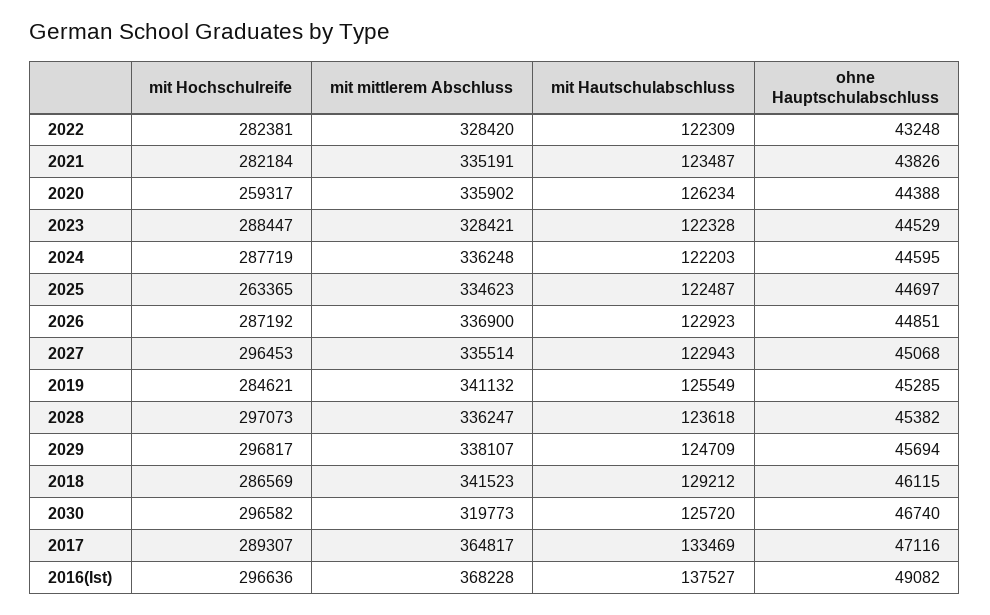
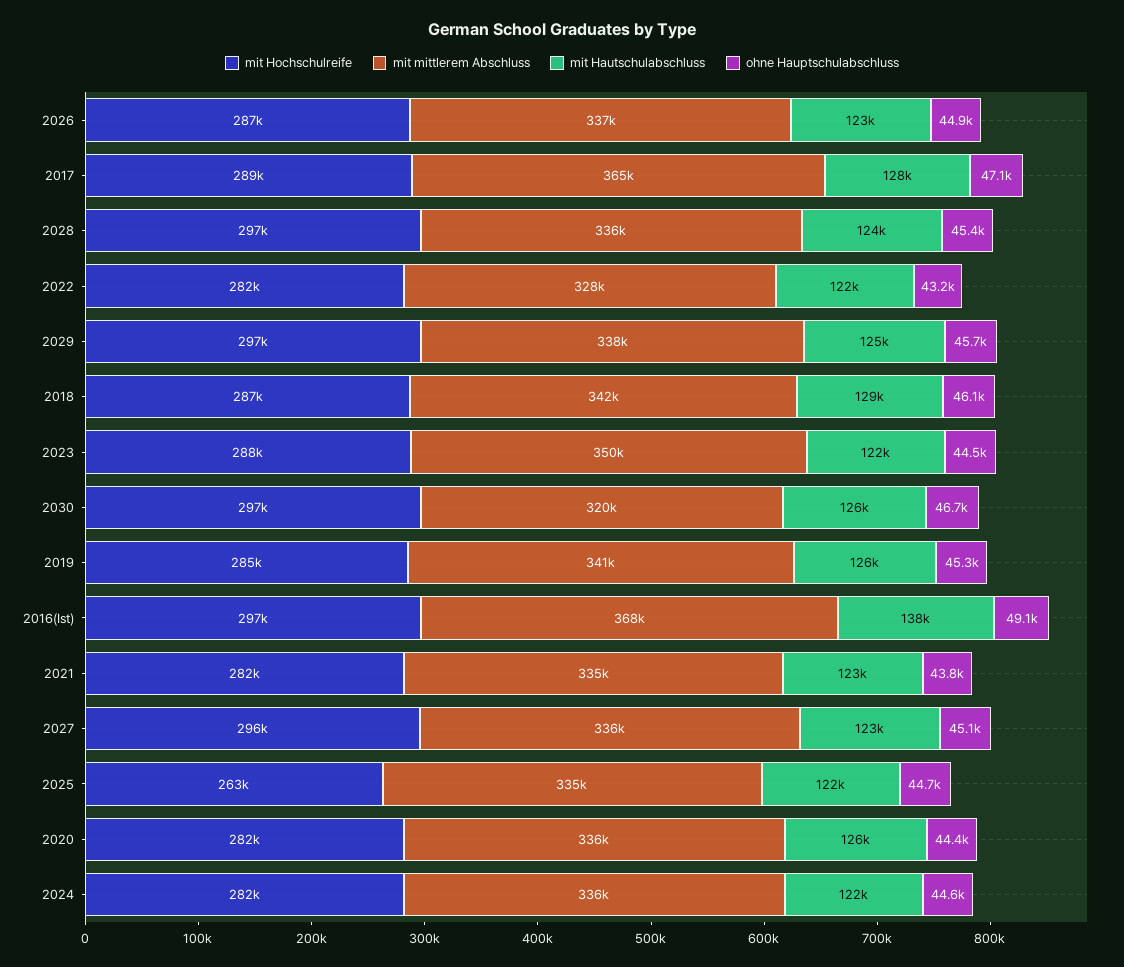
  {
    "mit Hochschulreife": {
      "2022": 282381,
      "2021": 282184,
-     "2020": 259317,
+     "2020": 282000,
      "2023": 288447,
-     "2024": 287719,
+     "2024": 282000,
      "2025": 263365,
      "2026": 287192,
      "2027": 296453,
      "2019": 284621,
      "2028": 297073,
      "2029": 296817,
      "2018": 286569,
      "2030": 296582,
      "2017": 289307,
      "2016(Ist)": 296636
    },
    "mit mittlerem Abschluss": {
      "2022": 328420,
      "2021": 335191,
      "2020": 335902,
-     "2023": 328421,
+     "2023": 350000,
      "2024": 336248,
      "2025": 334623,
      "2026": 336900,
      "2027": 335514,
      "2019": 341132,
      "2028": 336247,
      "2029": 338107,
      "2018": 341523,
      "2030": 319773,
      "2017": 364817,
      "2016(Ist)": 368228
    },
    "mit Hautschulabschluss": {
      "2022": 122309,
      "2021": 123487,
      "2020": 126234,
      "2023": 122328,
      "2024": 122203,
      "2025": 122487,
      "2026": 122923,
      "2027": 122943,
      "2019": 125549,
      "2028": 123618,
      "2029": 124709,
      "2018": 129212,
      "2030": 125720,
-     "2017": 133469,
+     "2017": 128000,
      "2016(Ist)": 137527
    },
    "ohne Hauptschulabschluss": {
      "2022": 43248,
      "2021": 43826,
      "2020": 44388,
      "2023": 44529,
      "2024": 44595,
      "2025": 44697,
      "2026": 44851,
      "2027": 45068,
      "2019": 45285,
      "2028": 45382,
      "2029": 45694,
      "2018": 46115,
      "2030": 46740,
      "2017": 47116,
      "2016(Ist)": 49082
    }
  }

